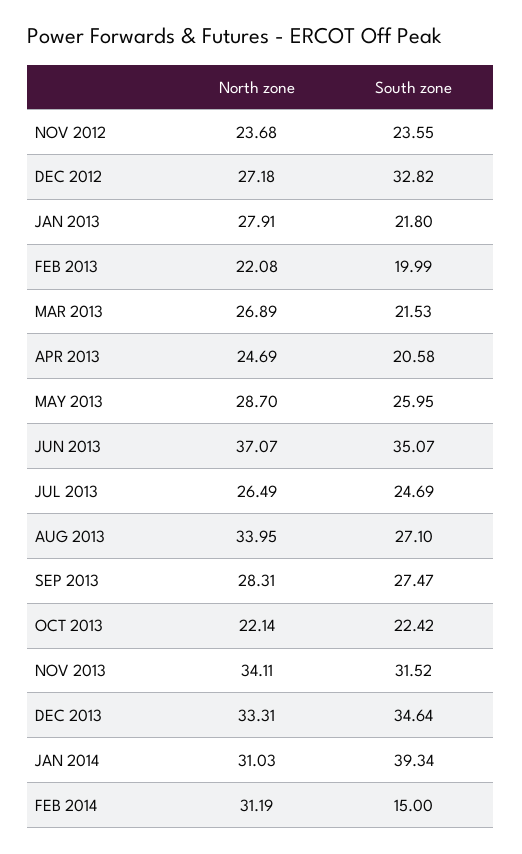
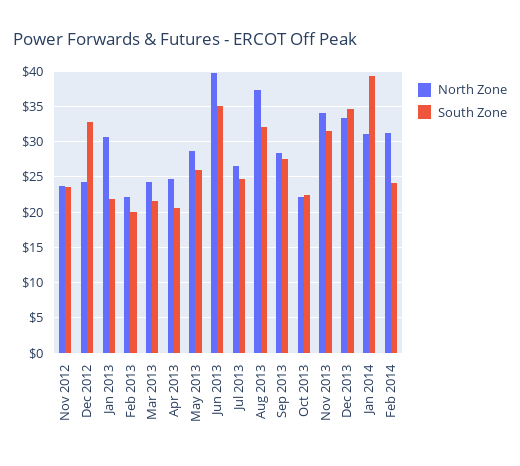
  {
    "North zone": {
      "NOV 2012": 23.68,
-     "DEC 2012": 27.18,
+     "DEC 2012": 24,
-     "JAN 2013": 27.91,
+     "JAN 2013": 31,
      "FEB 2013": 22.08,
-     "MAR 2013": 26.89,
+     "MAR 2013": 24,
      "APR 2013": 24.69,
      "MAY 2013": 28.7,
-     "JUN 2013": 37.07,
+     "JUN 2013": 40,
      "JUL 2013": 26.49,
-     "AUG 2013": 33.95,
+     "AUG 2013": 37,
      "SEP 2013": 28.31,
      "OCT 2013": 22.14,
      "NOV 2013": 34.11,
      "DEC 2013": 33.31,
      "JAN 2014": 31.03,
      "FEB 2014": 31.19
    },
    "South zone": {
      "NOV 2012": 23.55,
      "DEC 2012": 32.82,
      "JAN 2013": 21.8,
      "FEB 2013": 19.99,
      "MAR 2013": 21.53,
      "APR 2013": 20.58,
      "MAY 2013": 25.95,
      "JUN 2013": 35.07,
      "JUL 2013": 24.69,
-     "AUG 2013": 27.1,
+     "AUG 2013": 32,
      "SEP 2013": 27.47,
      "OCT 2013": 22.42,
      "NOV 2013": 31.52,
      "DEC 2013": 34.64,
      "JAN 2014": 39.34,
-     "FEB 2014": 15
+     "FEB 2014": 24
    }
  }

